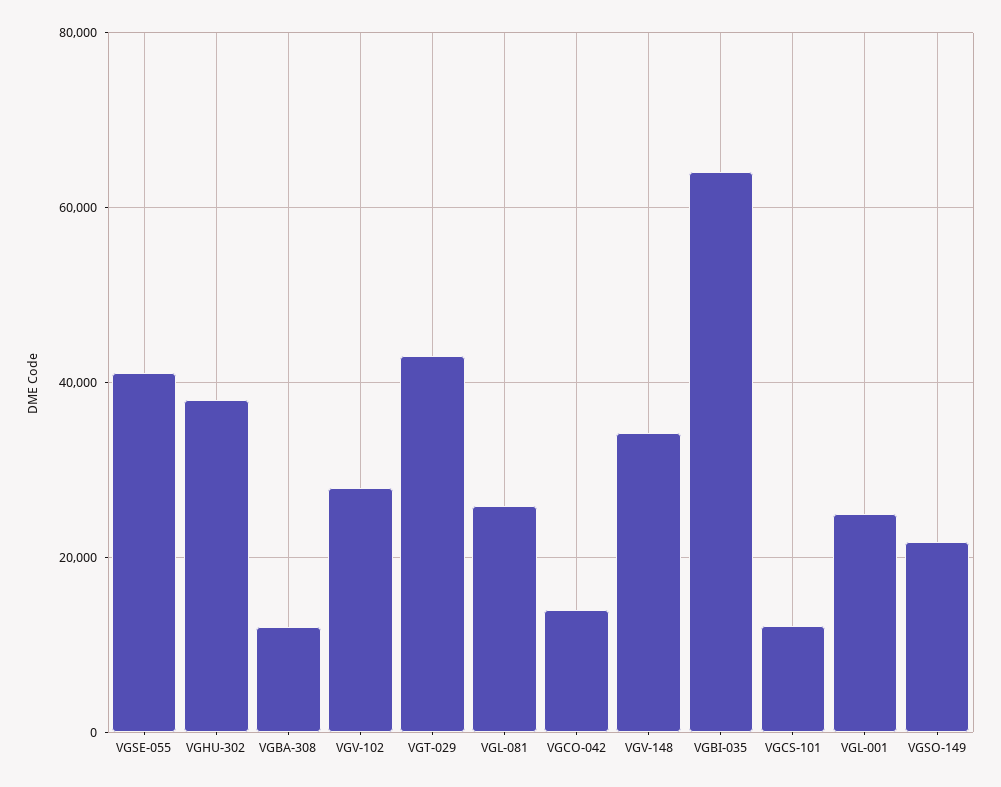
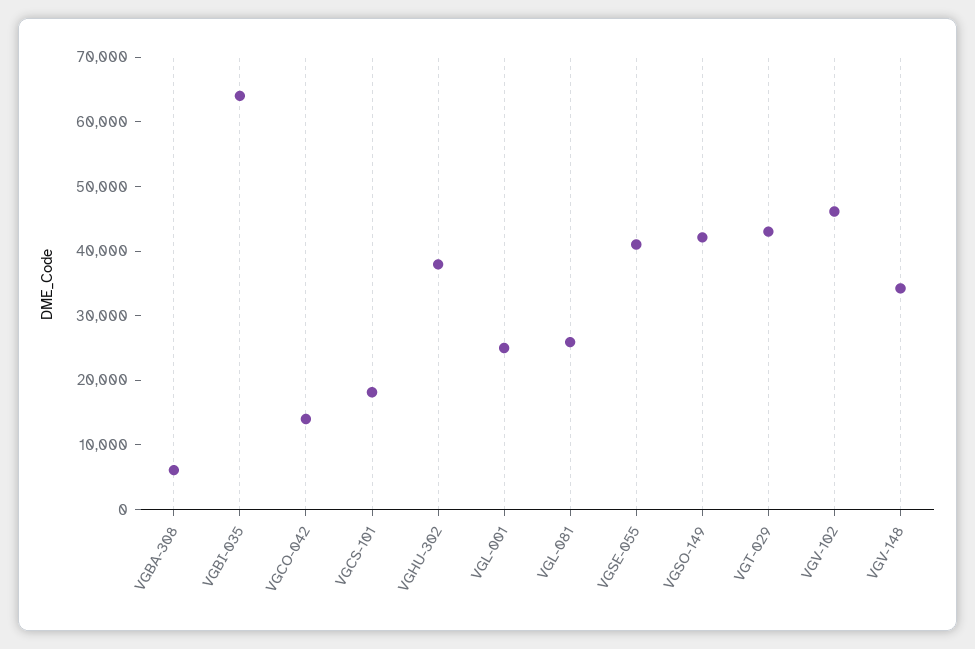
  {
    "VGSE-055": 42000,
    "VGHU-302": 38000,
-   "VGBA-308": 12000,
+   "VGBA-308": 6000,
-   "VGV-102": 28000,
+   "VGV-102": 46000,
    "VGT-029": 44000,
    "VGL-081": 26000,
    "VGCO-042": 14000,
    "VGV-148": 34000,
    "VGBI-035": 64000,
-   "VGCS-101": 12000,
+   "VGCS-101": 18000,
    "VGL-001": 26000,
-   "VGSO-149": 22000
+   "VGSO-149": 42000
  }

